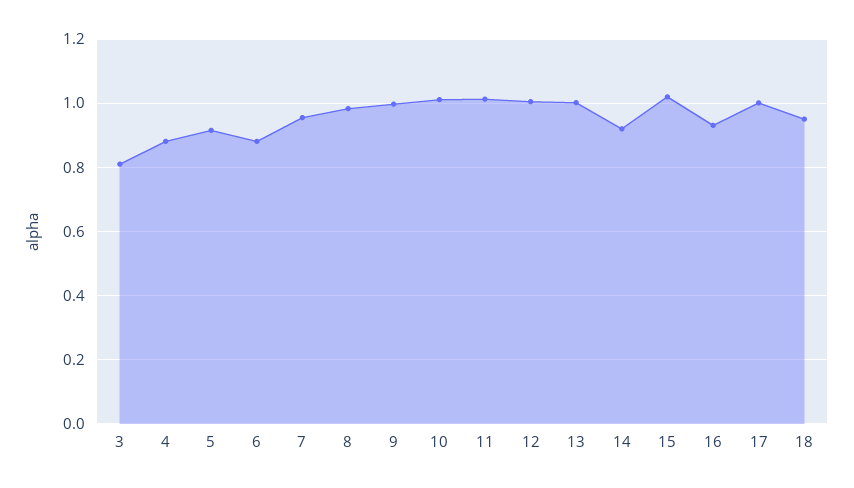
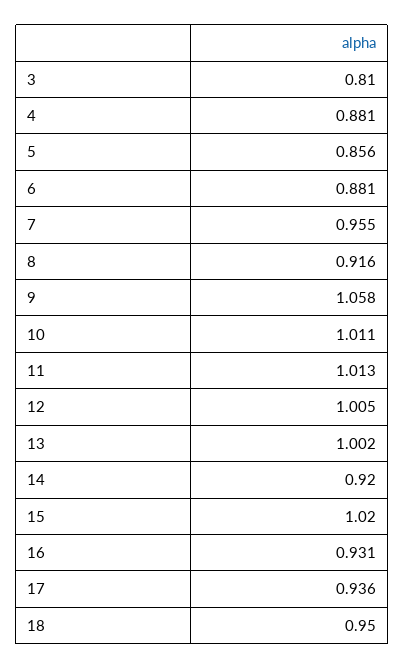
  {
    "3": 0.81,
    "4": 0.881,
-   "5": 0.92,
+   "5": 0.856,
    "6": 0.881,
    "7": 0.955,
-   "8": 0.98,
+   "8": 0.916,
-   "9": 1,
+   "9": 1.058,
    "10": 1.011,
    "11": 1.013,
    "12": 1.005,
    "13": 1.002,
    "14": 0.92,
    "15": 1.02,
    "16": 0.931,
-   "17": 1,
+   "17": 0.936,
    "18": 0.95
  }

